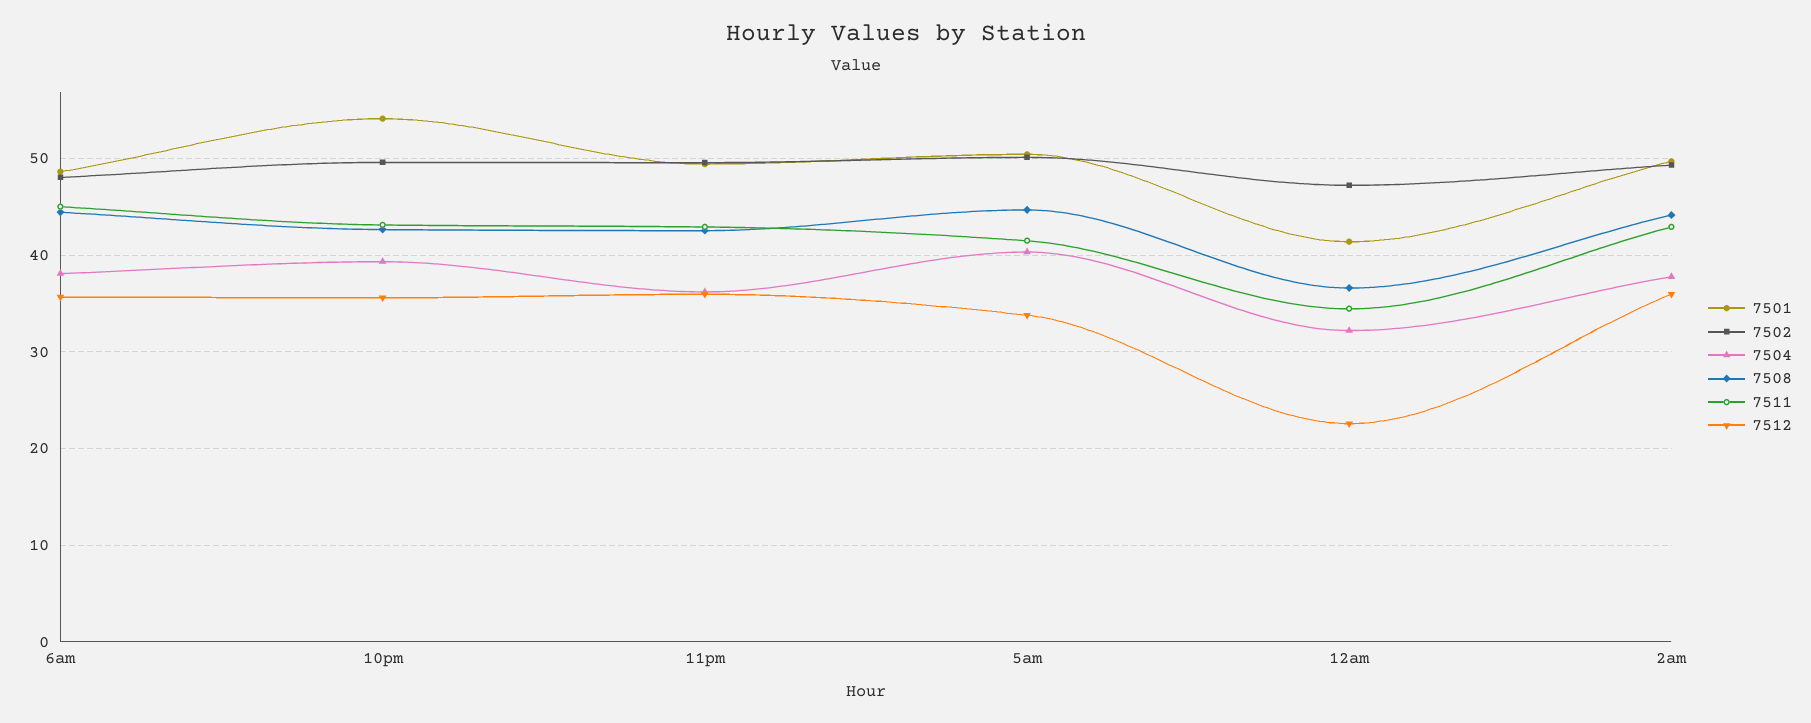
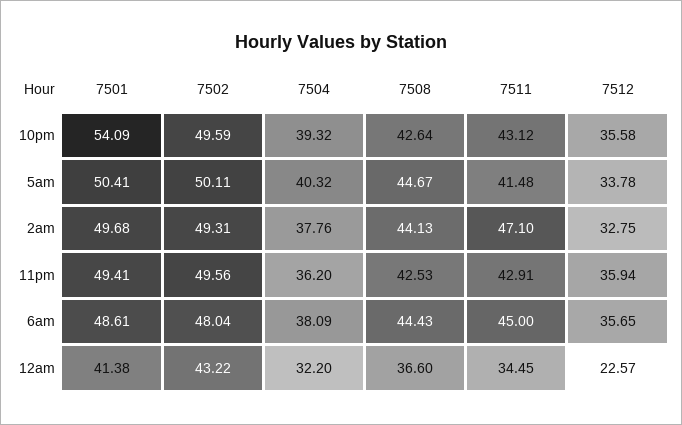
  {
    "7501": {
      "6am": 48.61,
      "10pm": 54.09,
      "11pm": 49.41,
      "5am": 50.41,
      "12am": 41.38,
      "2am": 49.68
    },
    "7502": {
      "6am": 48.04,
      "10pm": 49.59,
      "11pm": 49.56,
      "5am": 50.11,
-     "12am": 47,
+     "12am": 43.22,
      "2am": 49.31
    },
    "7504": {
      "6am": 38.09,
      "10pm": 39.32,
      "11pm": 36.2,
      "5am": 40.32,
      "12am": 32.2,
      "2am": 37.76
    },
    "7508": {
      "6am": 44.43,
      "10pm": 42.64,
      "11pm": 42.53,
      "5am": 44.67,
      "12am": 36.6,
      "2am": 44.13
    },
    "7511": {
      "6am": 45,
      "10pm": 43.12,
      "11pm": 42.91,
      "5am": 41.48,
      "12am": 34.45,
-     "2am": 43
+     "2am": 47.1
    },
    "7512": {
      "6am": 35.65,
      "10pm": 35.58,
      "11pm": 35.94,
      "5am": 33.78,
      "12am": 22.57,
-     "2am": 36
+     "2am": 32.75
    }
  }

